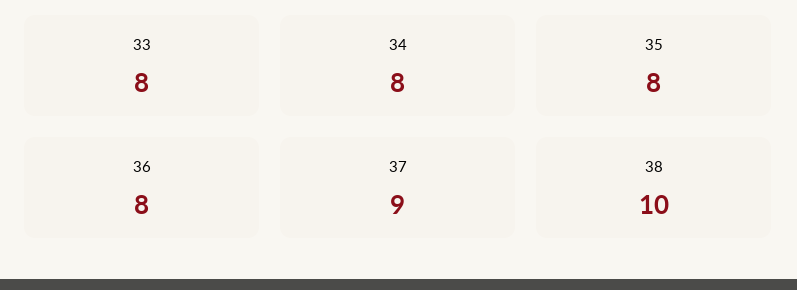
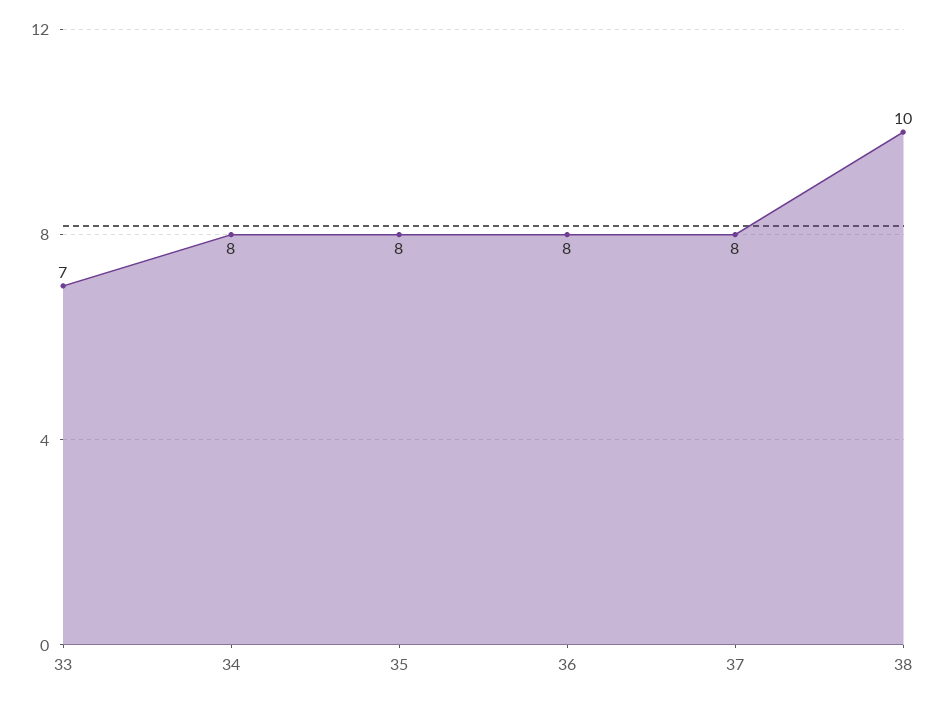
  {
-   "33": 8,
+   "33": 7,
    "34": 8,
    "35": 8,
    "36": 8,
-   "37": 9,
+   "37": 8,
    "38": 10
  }

